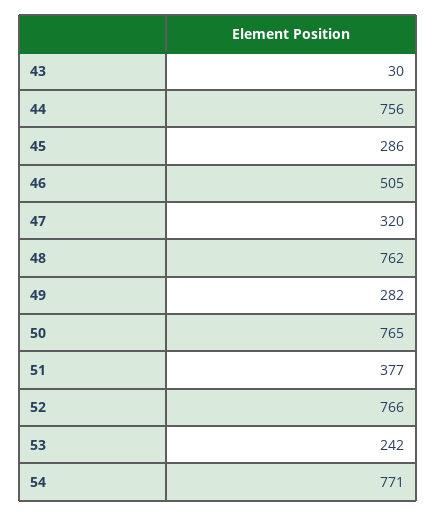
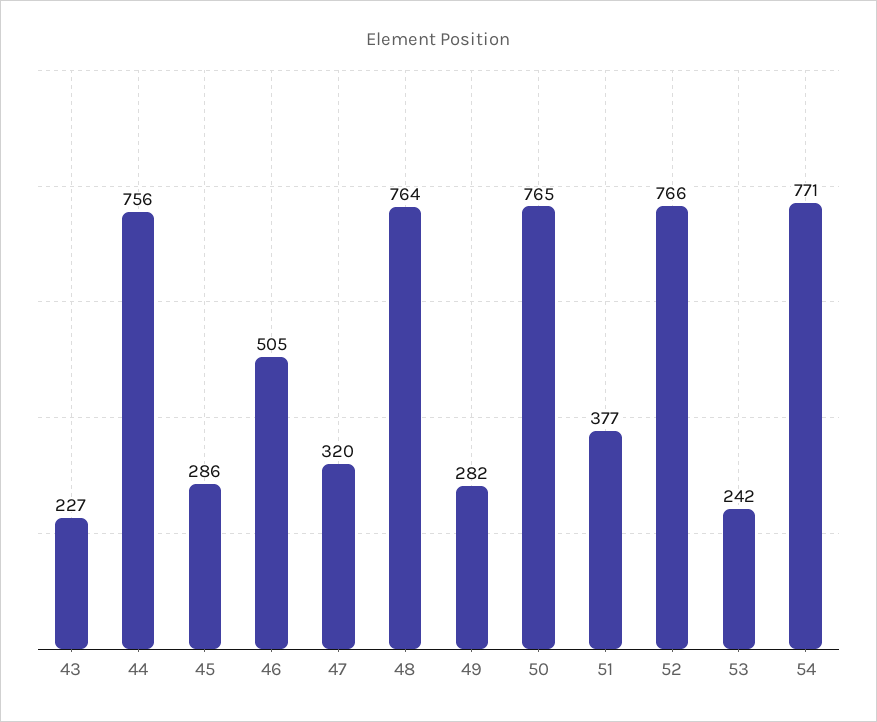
  {
-   "43": 30,
+   "43": 227,
    "44": 756,
    "45": 286,
    "46": 505,
    "47": 320,
-   "48": 762,
+   "48": 764,
    "49": 282,
    "50": 765,
    "51": 377,
    "52": 766,
    "53": 242,
    "54": 771
  }

